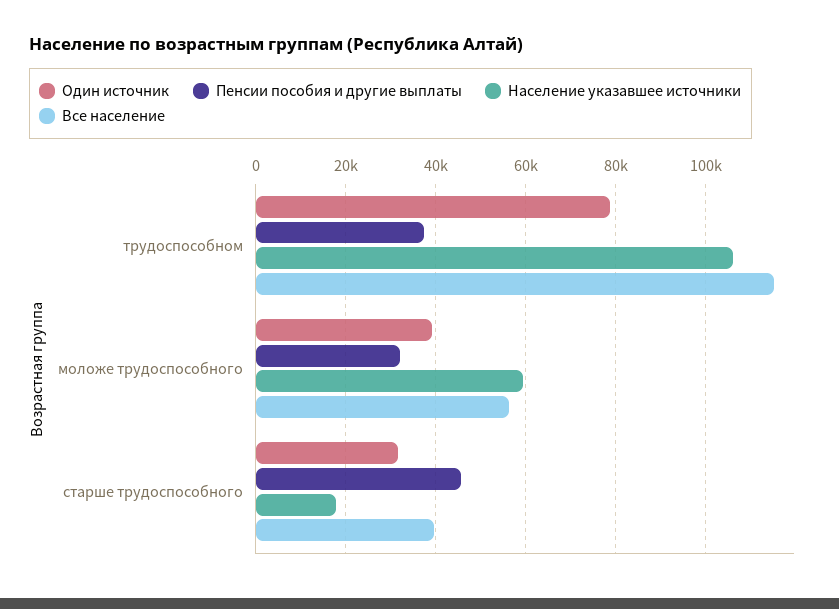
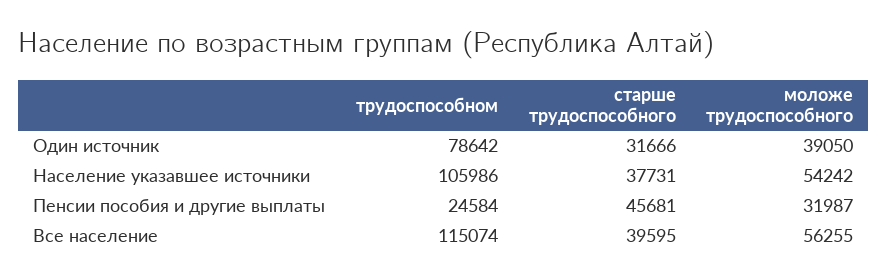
  {
    "Один источник": {
      "трудоспособном": 78642,
      "моложе трудоспособного": 39050,
      "старше трудоспособного": 31666
    },
    "Пенсии пособия и другие выплаты": {
-     "трудоспособном": 38000,
+     "трудоспособном": 24584,
      "моложе трудоспособного": 31987,
      "старше трудоспособного": 45681
    },
    "Население указавшее источники": {
      "трудоспособном": 105986,
-     "моложе трудоспособного": 60000,
+     "моложе трудоспособного": 54242,
-     "старше трудоспособного": 18000
+     "старше трудоспособного": 37731
    },
    "Все население": {
      "трудоспособном": 115074,
      "моложе трудоспособного": 56255,
      "старше трудоспособного": 39595
    }
  }

